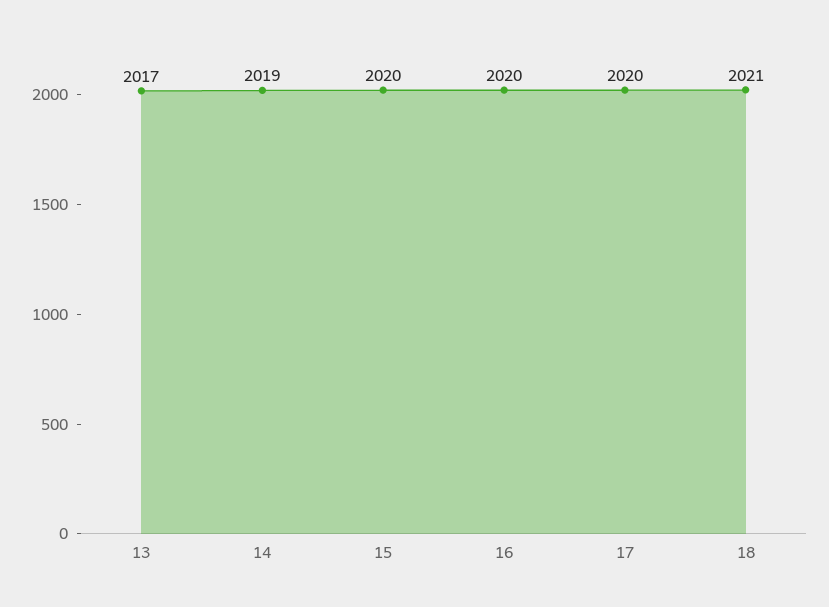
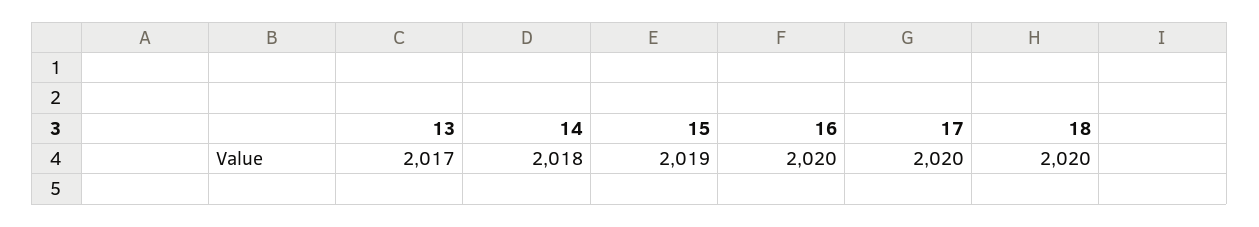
  {
    "13": 2017,
-   "14": 2019,
+   "14": 2018,
-   "15": 2020,
+   "15": 2019,
    "16": 2020,
    "17": 2020,
-   "18": 2021
+   "18": 2020
  }

